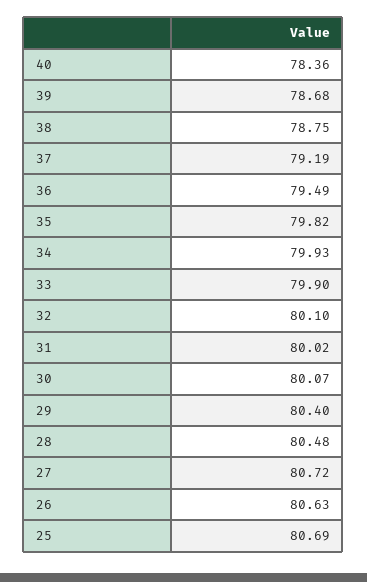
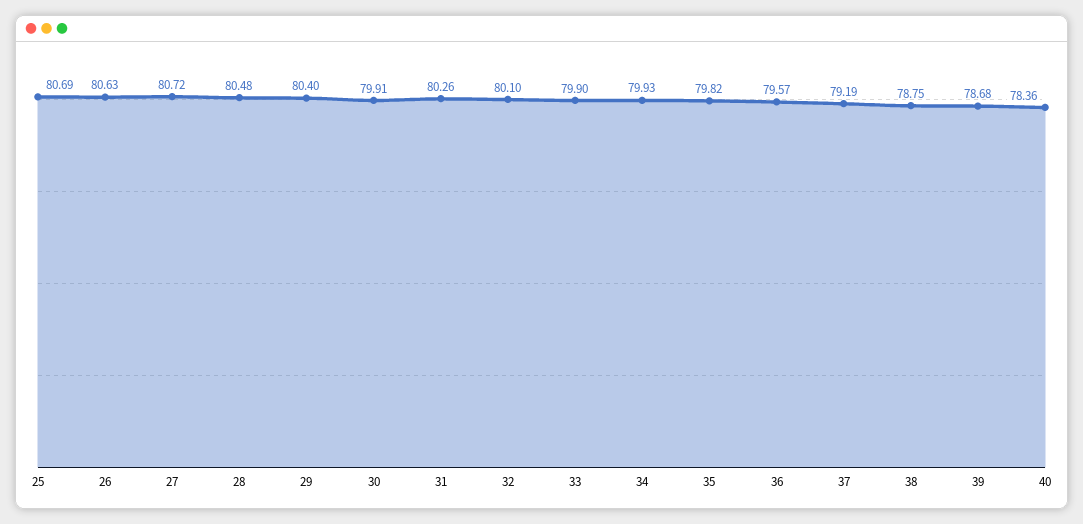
  {
    "40": 78.36,
    "39": 78.68,
    "38": 78.75,
    "37": 79.19,
-   "36": 79.49,
+   "36": 79.57,
    "35": 79.82,
    "34": 79.93,
    "33": 79.9,
    "32": 80.1,
-   "31": 80.02,
+   "31": 80.26,
-   "30": 80.07,
+   "30": 79.91,
    "29": 80.4,
    "28": 80.48,
    "27": 80.72,
    "26": 80.63,
    "25": 80.69
  }

